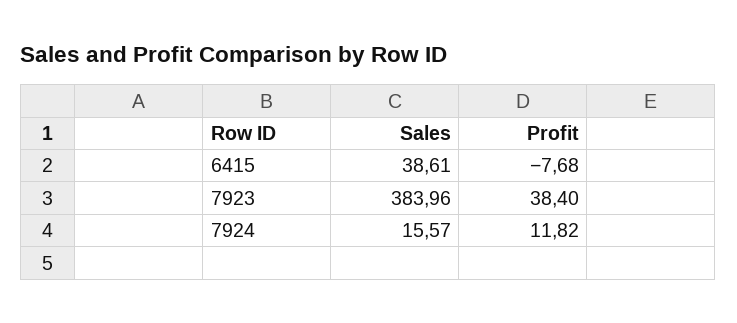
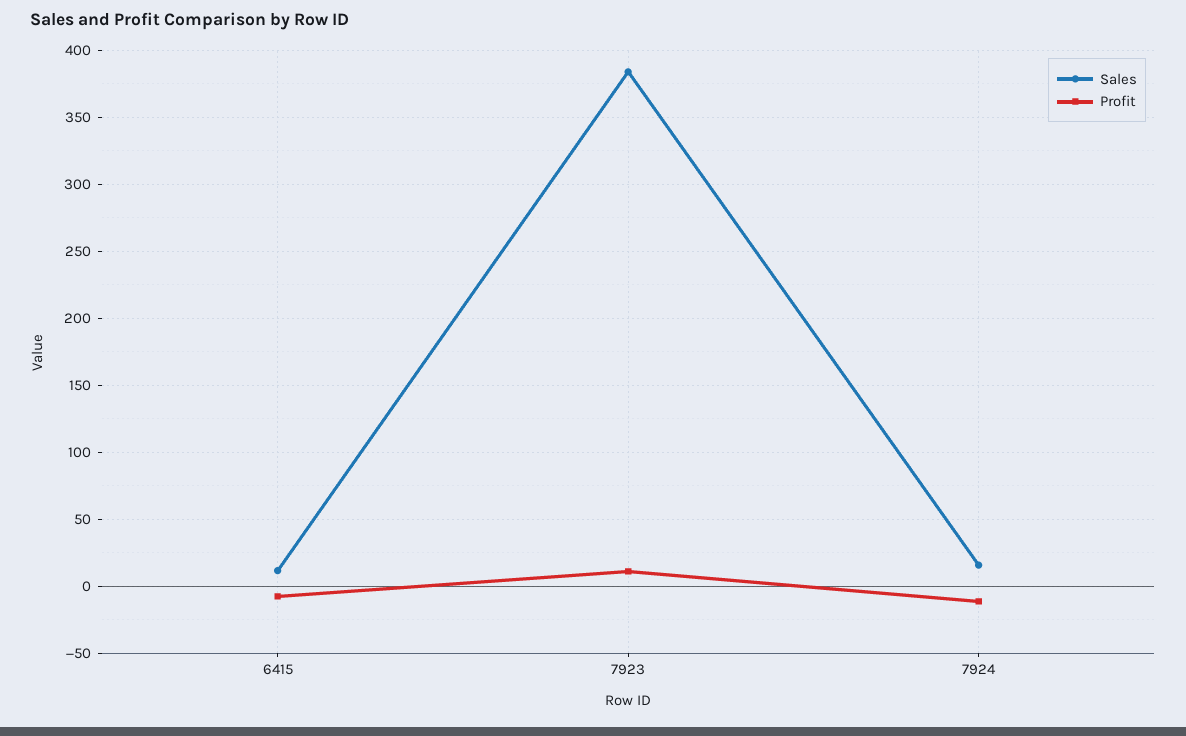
  {
    "Sales": {
-     "6415": 38.61,
+     "6415": 10,
      "7923": 383.96,
      "7924": 15.57
    },
    "Profit": {
      "6415": -7.68,
-     "7923": 38.4,
+     "7923": 10,
-     "7924": 11.82
+     "7924": -10
    }
  }

